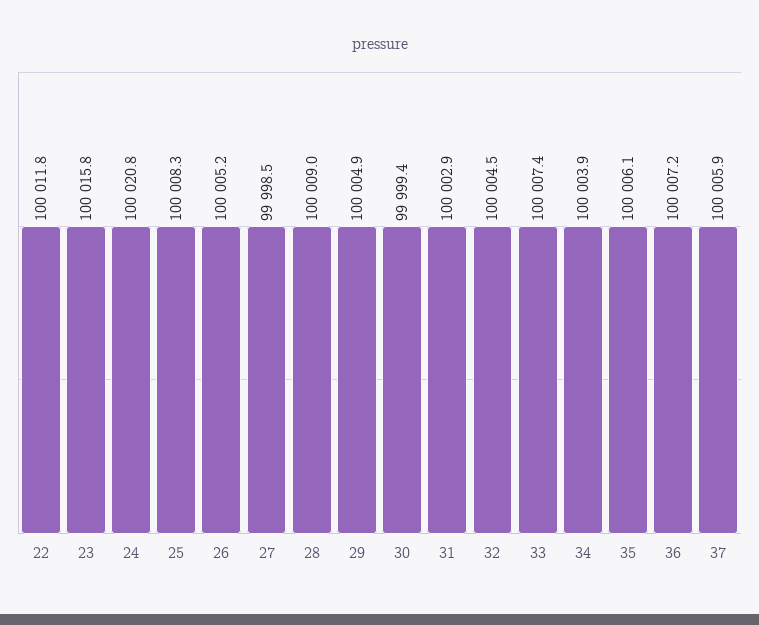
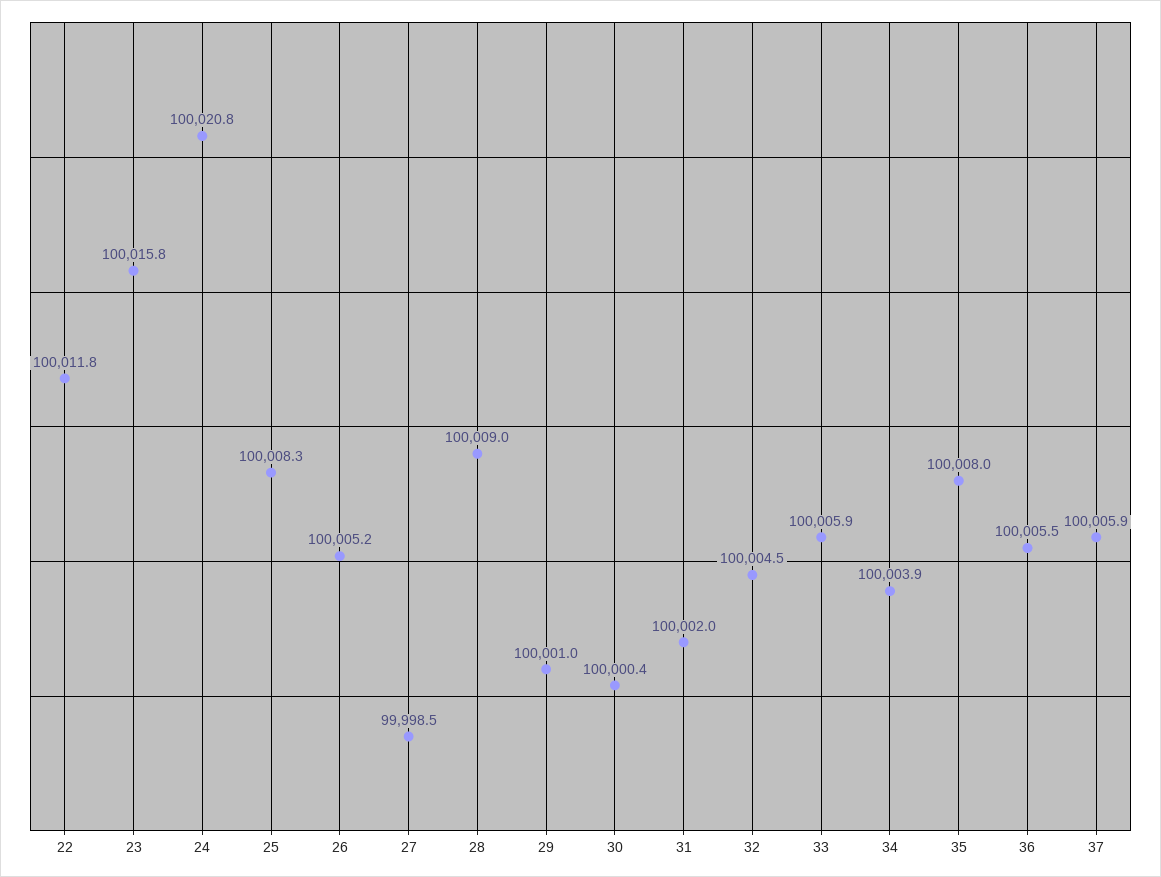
  {
    "22": 100011.8,
    "23": 100015.8,
    "24": 100020.8,
    "25": 100008.3,
    "26": 100005.2,
    "27": 99998.5,
    "28": 100009,
-   "29": 100004.9,
+   "29": 100001,
-   "30": 99999.4,
+   "30": 100000.4,
-   "31": 100002.9,
+   "31": 100002,
    "32": 100004.5,
-   "33": 100007.4,
+   "33": 100005.9,
    "34": 100003.9,
-   "35": 100006.1,
+   "35": 100008,
-   "36": 100007.2,
+   "36": 100005.5,
    "37": 100005.9
  }

